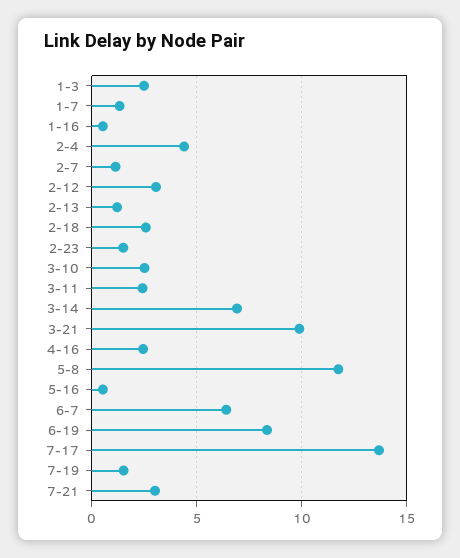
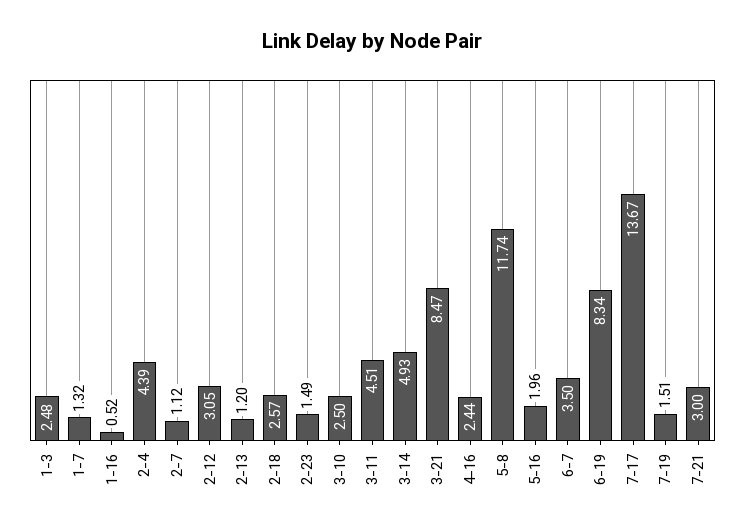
  {
    "1-3": 2.48,
    "1-7": 1.32,
    "1-16": 0.52,
    "2-4": 4.39,
    "2-7": 1.12,
    "2-12": 3.05,
    "2-13": 1.2,
    "2-18": 2.57,
    "2-23": 1.49,
    "3-10": 2.5,
-   "3-11": 2.5,
+   "3-11": 4.51,
-   "3-14": 7,
+   "3-14": 4.93,
-   "3-21": 10,
+   "3-21": 8.47,
    "4-16": 2.44,
    "5-8": 11.74,
-   "5-16": 0.5,
+   "5-16": 1.96,
-   "6-7": 6.5,
+   "6-7": 3.5,
    "6-19": 8.34,
    "7-17": 13.67,
    "7-19": 1.51,
    "7-21": 3
  }

